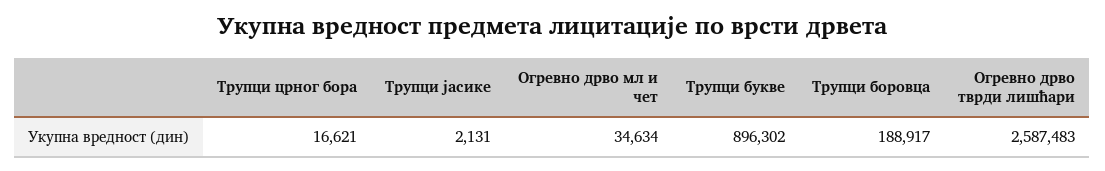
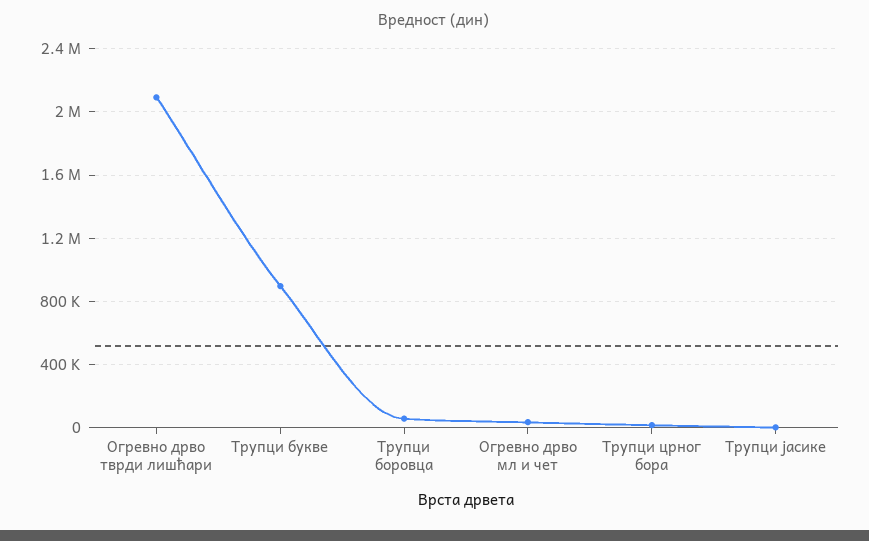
  {
    "Трупци црног бора": 16621,
    "Трупци јасике": 2131,
    "Огревно дрво мл и чет": 34634,
    "Трупци букве": 896302,
-   "Трупци боровца": 188917,
+   "Трупци боровца": 50000,
-   "Огревно дрво тврди лишћари": 2587483
+   "Огревно дрво тврди лишћари": 2100000
  }

